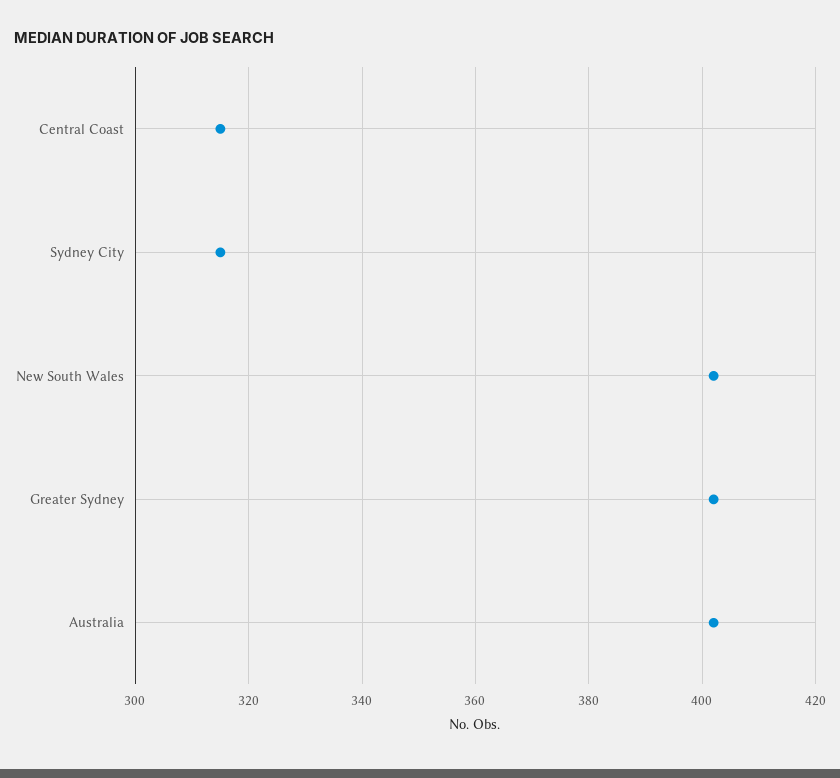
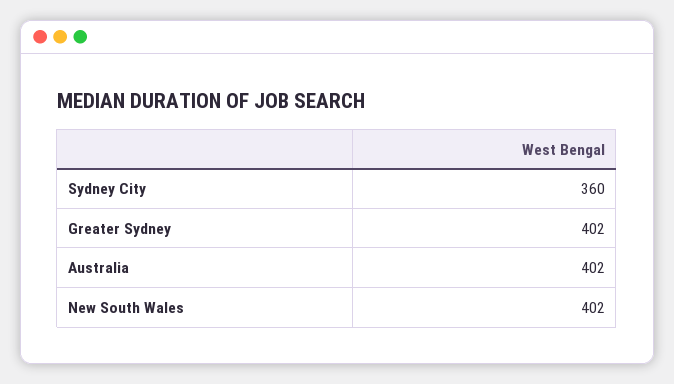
  {
-   "Central Coast": 315,
-   "Sydney City": 315,
+   "Sydney City": 360,
    "New South Wales": 402,
    "Greater Sydney": 402,
    "Australia": 402
  }

